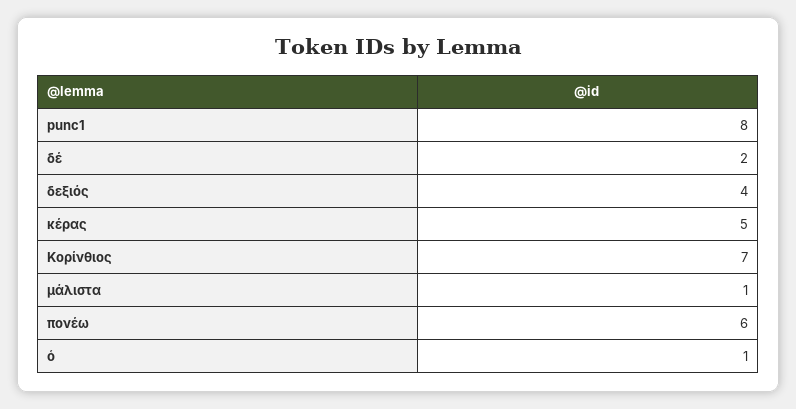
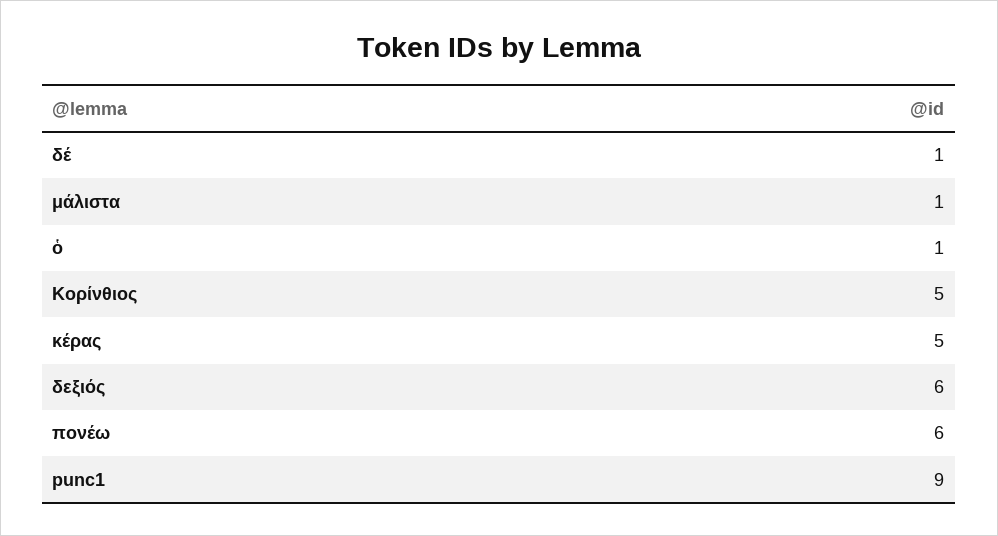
  {
-   "punc1": 8,
+   "punc1": 9,
-   "δέ": 2,
+   "δέ": 1,
-   "δεξιός": 4,
+   "δεξιός": 6,
    "κέρας": 5,
-   "Κορίνθιος": 7,
+   "Κορίνθιος": 5,
    "μάλιστα": 1,
    "πονέω": 6,
    "ὁ": 1
  }

